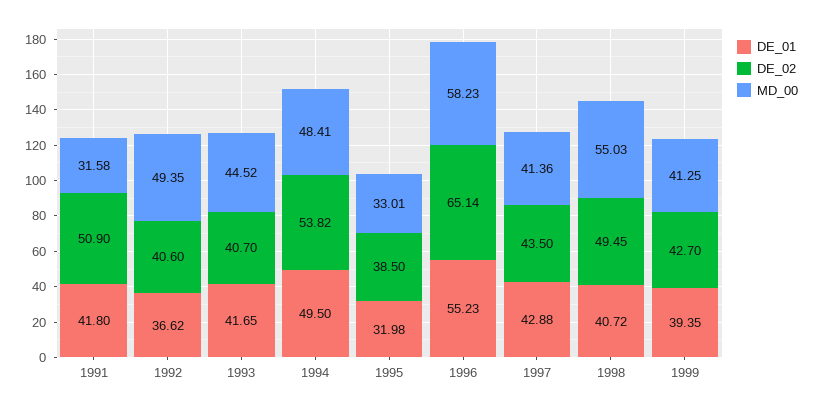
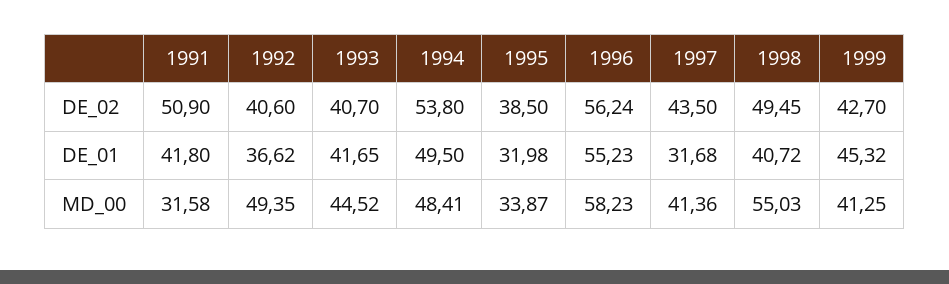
  {
    "DE_01": {
      "1991": 41.8,
      "1992": 36.62,
      "1993": 41.65,
      "1994": 49.5,
      "1995": 31.98,
      "1996": 55.23,
-     "1997": 42.88,
+     "1997": 31.68,
      "1998": 40.72,
-     "1999": 39.35
+     "1999": 45.32
    },
    "DE_02": {
      "1991": 50.9,
      "1992": 40.6,
      "1993": 40.7,
-     "1994": 53.82,
+     "1994": 53.8,
      "1995": 38.5,
-     "1996": 65.14,
+     "1996": 56.24,
      "1997": 43.5,
      "1998": 49.45,
      "1999": 42.7
    },
    "MD_00": {
      "1991": 31.58,
      "1992": 49.35,
      "1993": 44.52,
      "1994": 48.41,
-     "1995": 33.01,
+     "1995": 33.87,
      "1996": 58.23,
      "1997": 41.36,
      "1998": 55.03,
      "1999": 41.25
    }
  }

